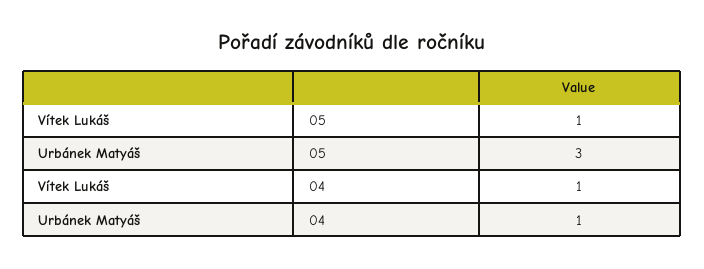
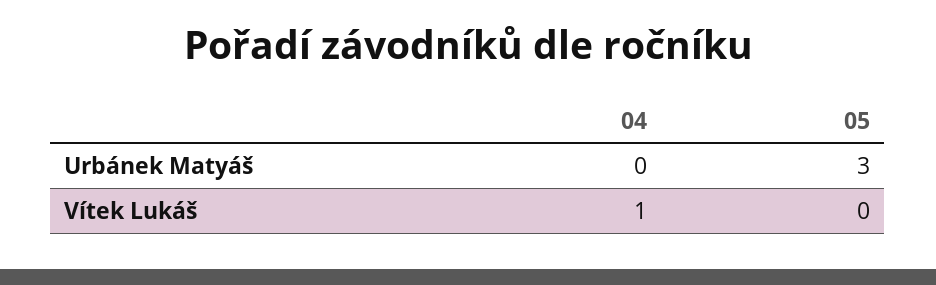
  {
    "Vítek Lukáš": {
-     "05": 1,
+     "05": 0,
      "04": 1
    },
    "Urbánek Matyáš": {
      "05": 3,
-     "04": 1
+     "04": 0
    }
  }

